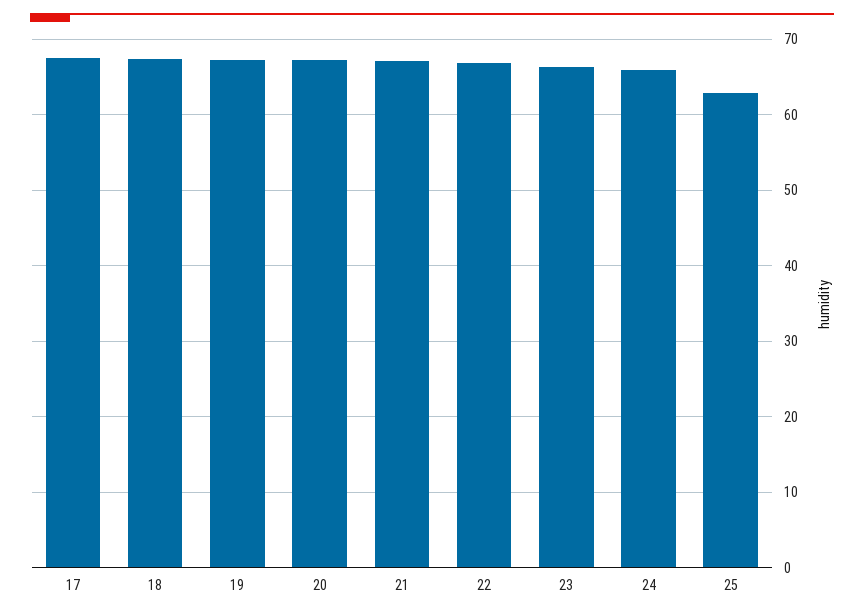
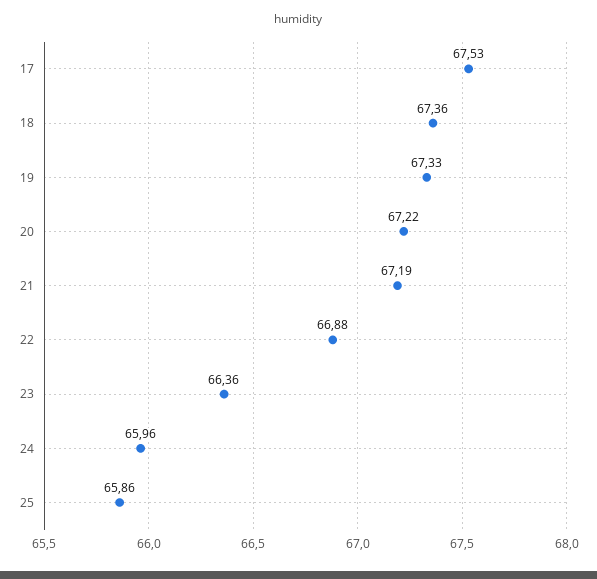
  {
    "17": 67.53,
    "18": 67.36,
    "19": 67.33,
    "20": 67.22,
    "21": 67.19,
    "22": 66.88,
    "23": 66.36,
    "24": 65.96,
-   "25": 63
+   "25": 65.86
  }

